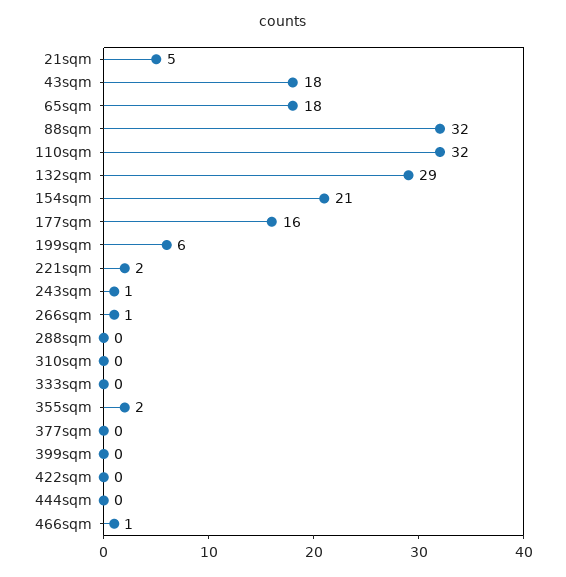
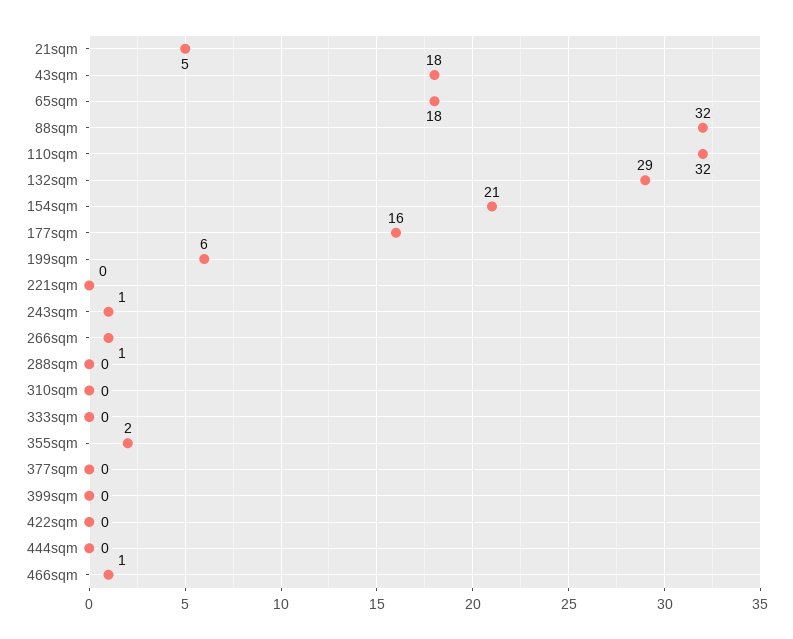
  {
    "21sqm": 5,
    "43sqm": 18,
    "65sqm": 18,
    "88sqm": 32,
    "110sqm": 32,
    "132sqm": 29,
    "154sqm": 21,
    "177sqm": 16,
    "199sqm": 6,
-   "221sqm": 2,
+   "221sqm": 0,
    "243sqm": 1,
    "266sqm": 1,
    "288sqm": 0,
    "310sqm": 0,
    "333sqm": 0,
    "355sqm": 2,
    "377sqm": 0,
    "399sqm": 0,
    "422sqm": 0,
    "444sqm": 0,
    "466sqm": 1
  }

